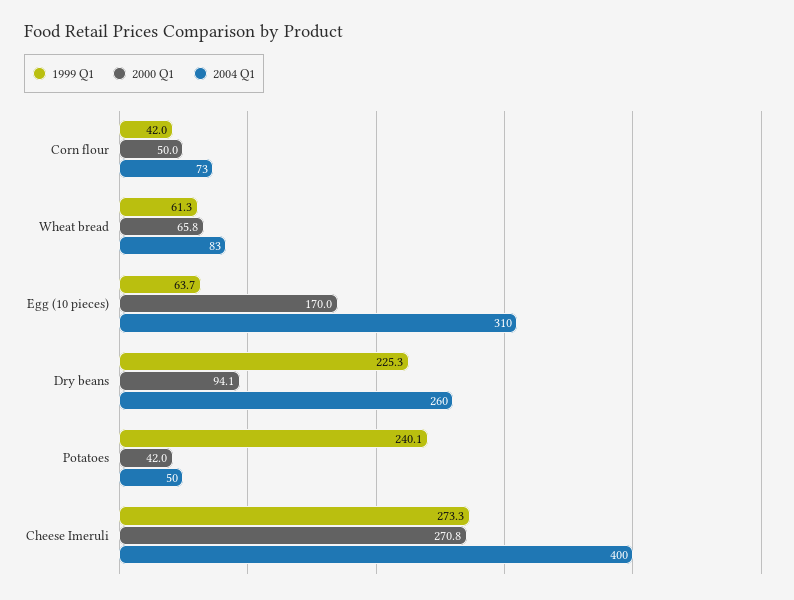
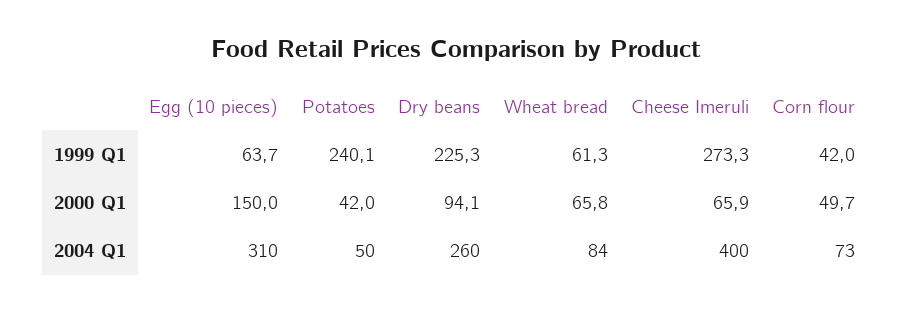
  {
    "1999 Q1": {
      "Corn flour": 42,
      "Wheat bread": 61.3,
      "Egg (10 pieces)": 63.7,
      "Dry beans": 225.3,
      "Potatoes": 240.1,
      "Cheese Imeruli": 273.3
    },
    "2000 Q1": {
-     "Corn flour": 50,
+     "Corn flour": 49.7,
      "Wheat bread": 65.8,
-     "Egg (10 pieces)": 170,
+     "Egg (10 pieces)": 150,
      "Dry beans": 94.1,
      "Potatoes": 42,
-     "Cheese Imeruli": 270.8
+     "Cheese Imeruli": 65.9
    },
    "2004 Q1": {
      "Corn flour": 73,
-     "Wheat bread": 83,
+     "Wheat bread": 84,
      "Egg (10 pieces)": 310,
      "Dry beans": 260,
      "Potatoes": 50,
      "Cheese Imeruli": 400
    }
  }

